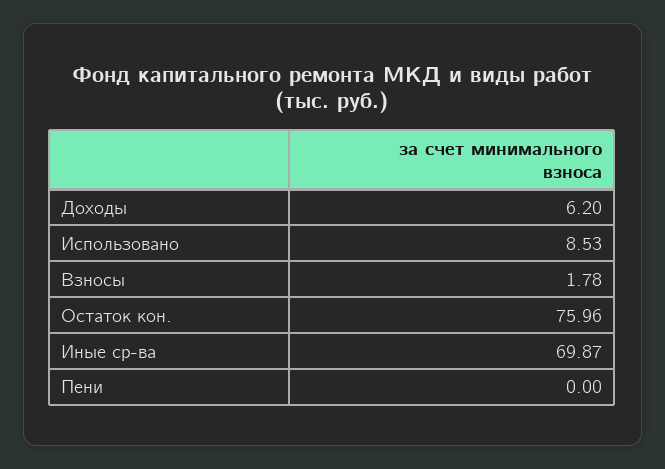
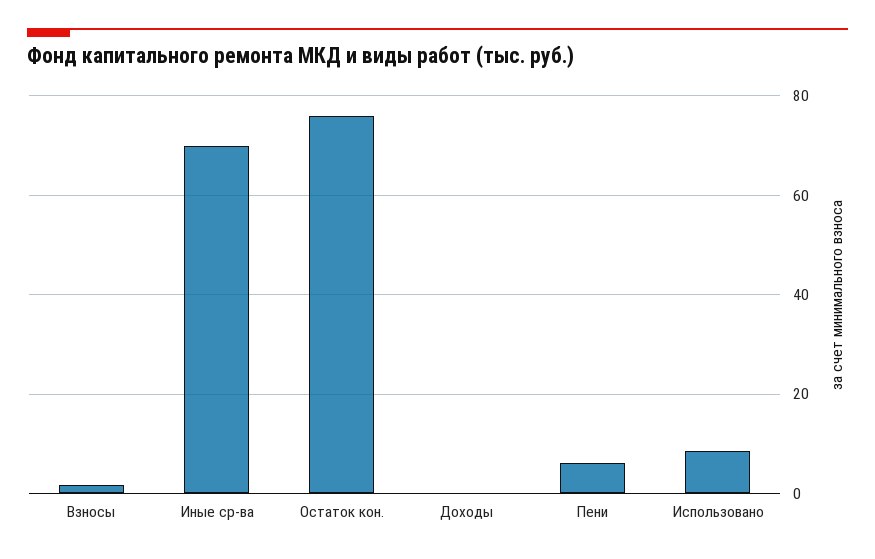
  {
-   "Доходы": 6.2,
+   "Доходы": 0,
    "Использовано": 8.53,
    "Взносы": 1.78,
    "Остаток кон.": 75.96,
    "Иные ср-ва": 69.87,
-   "Пени": 0
+   "Пени": 6
  }

